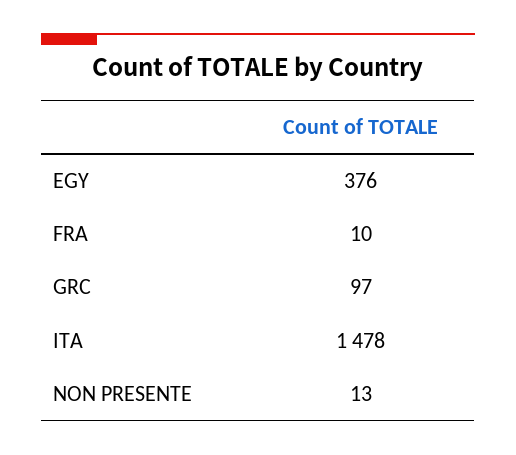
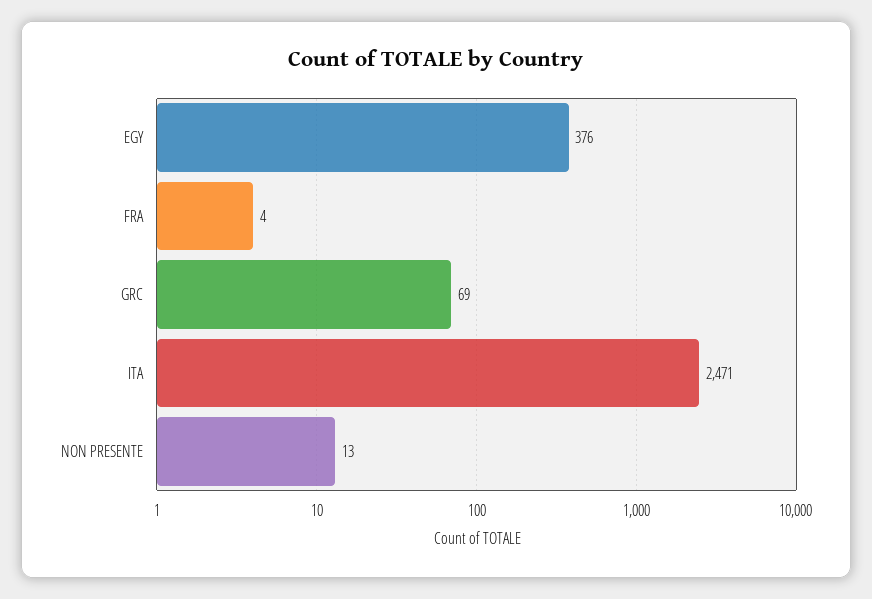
  {
    "EGY": 376,
-   "FRA": 10,
+   "FRA": 4,
-   "GRC": 97,
+   "GRC": 69,
-   "ITA": 1478,
+   "ITA": 2471,
    "NON PRESENTE": 13
  }

